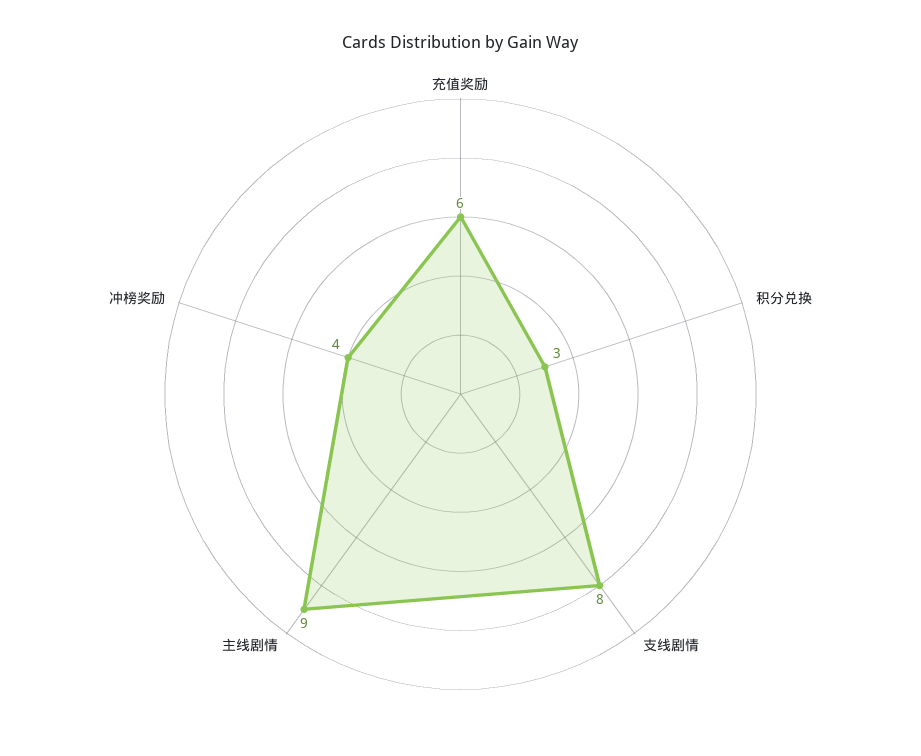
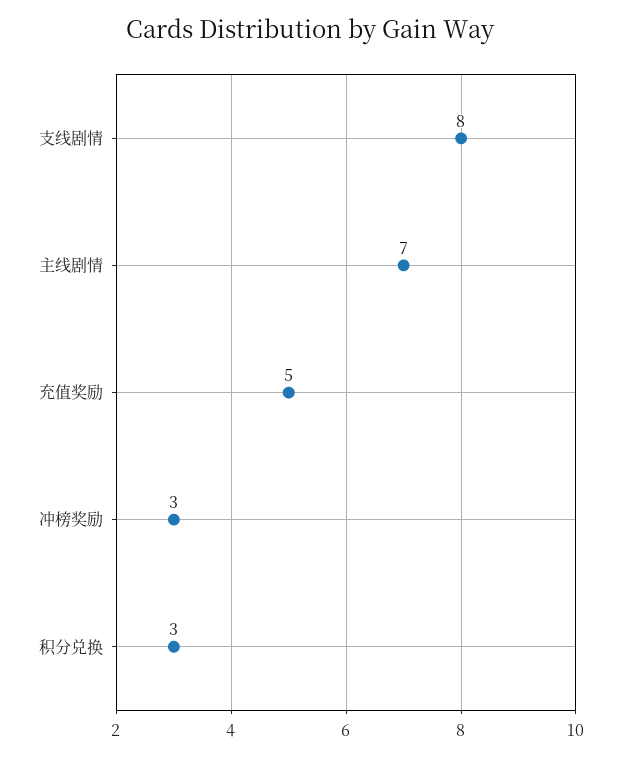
  {
-   "充值奖励": 6,
+   "充值奖励": 5,
    "积分兑换": 3,
    "支线剧情": 8,
-   "主线剧情": 9,
+   "主线剧情": 7,
-   "冲榜奖励": 4
+   "冲榜奖励": 3
  }

